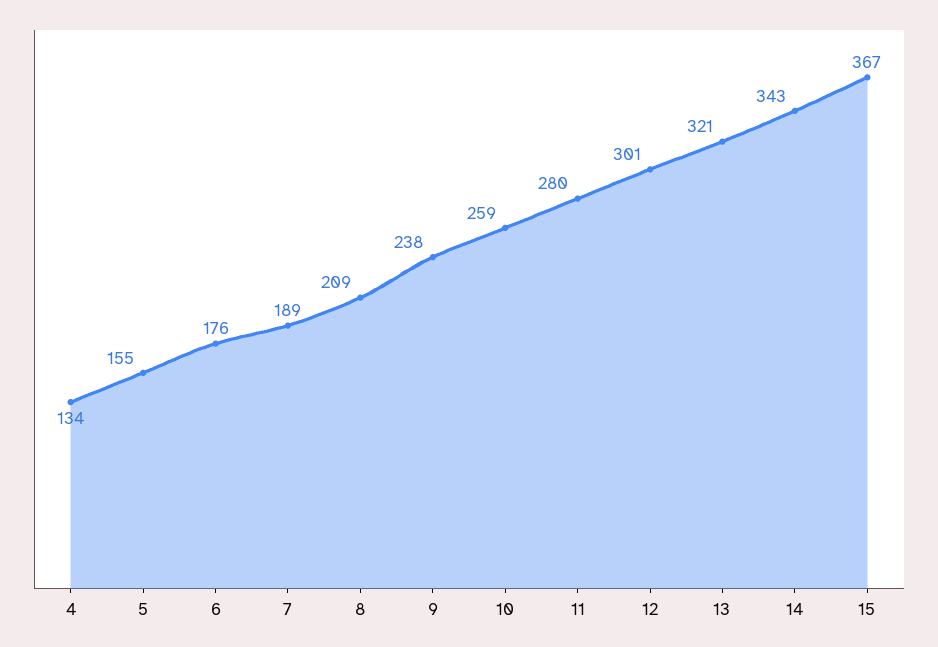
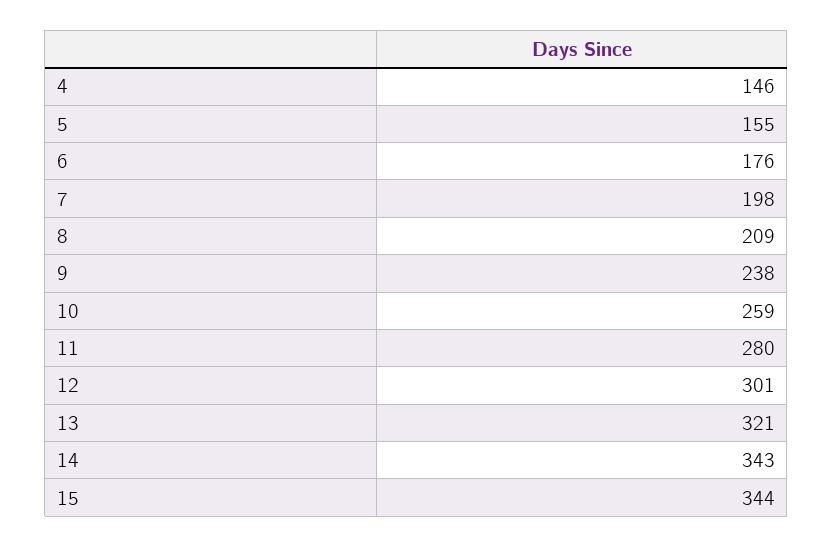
  {
-   "4": 134,
+   "4": 146,
    "5": 155,
    "6": 176,
-   "7": 189,
+   "7": 198,
    "8": 209,
    "9": 238,
    "10": 259,
    "11": 280,
    "12": 301,
    "13": 321,
    "14": 343,
-   "15": 367
+   "15": 344
  }

